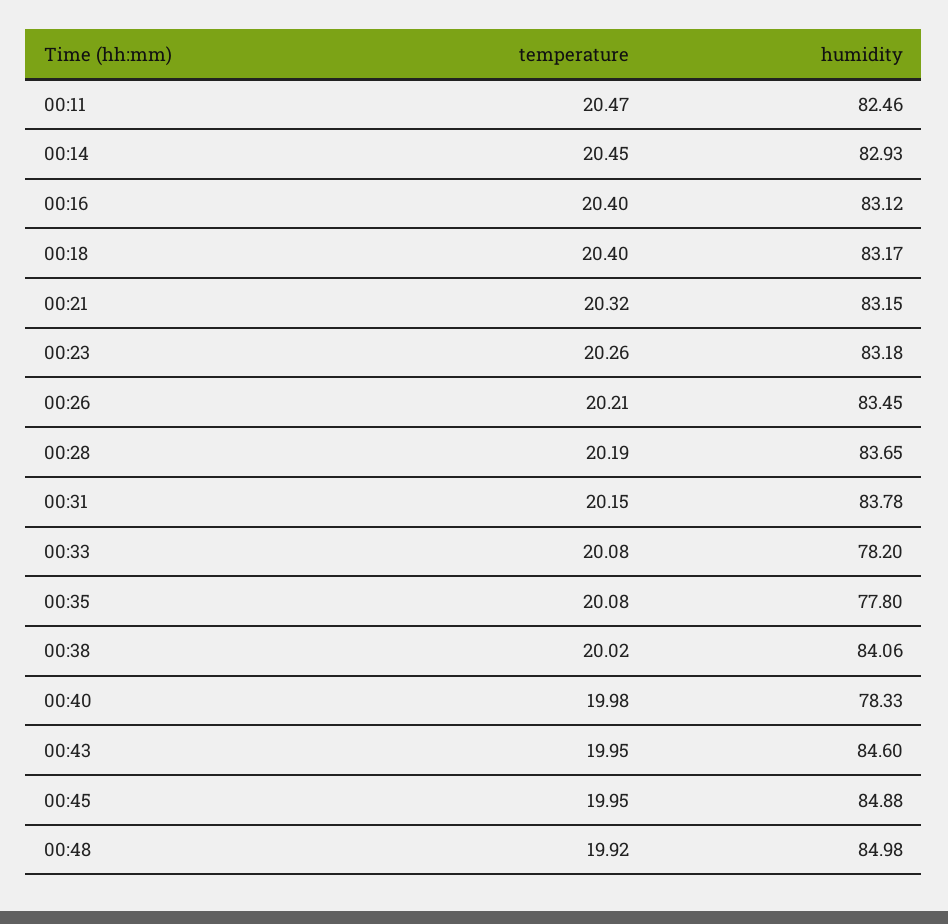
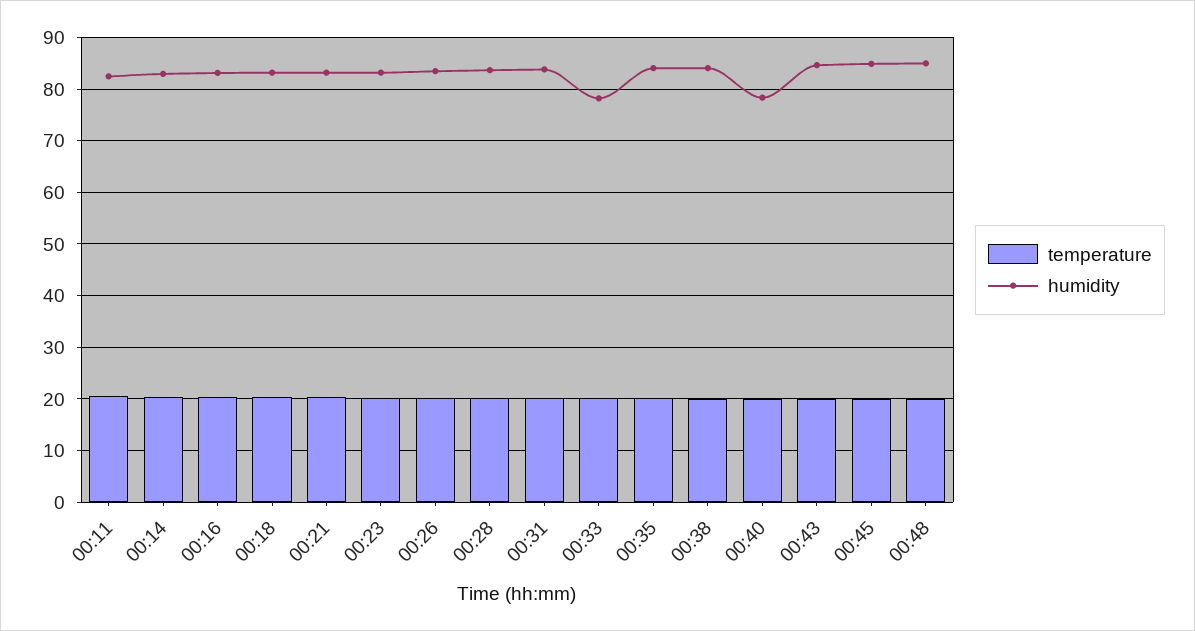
  {
    "temperature": {
      "00:11": 20.47,
      "00:14": 20.45,
      "00:16": 20.4,
      "00:18": 20.4,
      "00:21": 20.32,
      "00:23": 20.26,
      "00:26": 20.21,
      "00:28": 20.19,
      "00:31": 20.15,
      "00:33": 20.08,
      "00:35": 20.08,
      "00:38": 20.02,
      "00:40": 19.98,
      "00:43": 19.95,
      "00:45": 19.95,
      "00:48": 19.92
    },
    "humidity": {
      "00:11": 82.46,
      "00:14": 82.93,
      "00:16": 83.12,
      "00:18": 83.17,
      "00:21": 83.15,
      "00:23": 83.18,
      "00:26": 83.45,
      "00:28": 83.65,
      "00:31": 83.78,
      "00:33": 78.2,
-     "00:35": 77.8,
+     "00:35": 84,
      "00:38": 84.06,
      "00:40": 78.33,
      "00:43": 84.6,
      "00:45": 84.88,
      "00:48": 84.98
    }
  }

